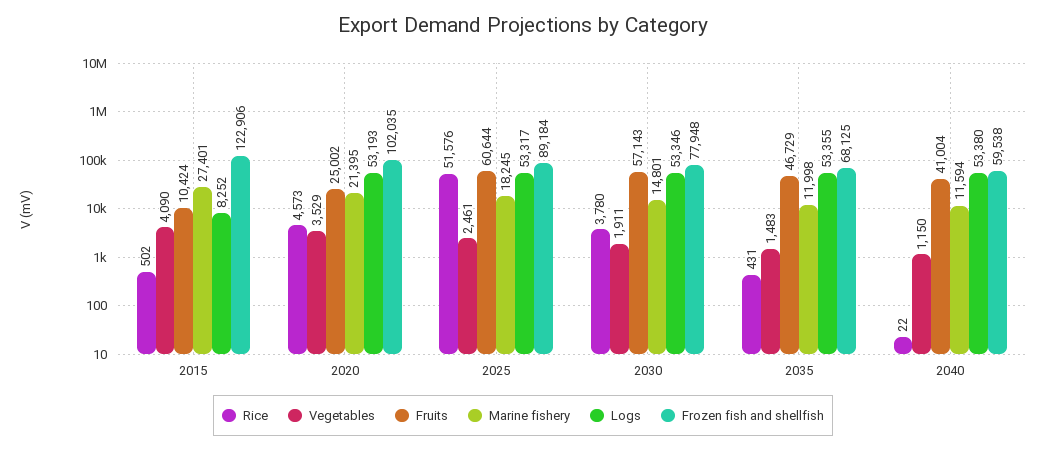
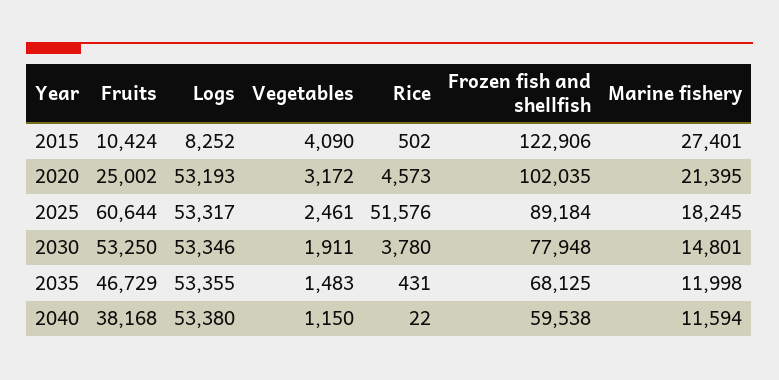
  {
    "Rice": {
      "2015": 502,
      "2020": 4573,
      "2025": 51576,
      "2030": 3780,
      "2035": 431,
      "2040": 22
    },
    "Vegetables": {
      "2015": 4090,
-     "2020": 3529,
+     "2020": 3172,
      "2025": 2461,
      "2030": 1911,
      "2035": 1483,
      "2040": 1150
    },
    "Fruits": {
      "2015": 10424,
      "2020": 25002,
      "2025": 60644,
-     "2030": 57143,
+     "2030": 53250,
      "2035": 46729,
-     "2040": 41004
+     "2040": 38168
    },
    "Marine fishery": {
      "2015": 27401,
      "2020": 21395,
      "2025": 18245,
      "2030": 14801,
      "2035": 11998,
      "2040": 11594
    },
    "Logs": {
      "2015": 8252,
      "2020": 53193,
      "2025": 53317,
      "2030": 53346,
      "2035": 53355,
      "2040": 53380
    },
    "Frozen fish and shellfish": {
      "2015": 122906,
      "2020": 102035,
      "2025": 89184,
      "2030": 77948,
      "2035": 68125,
      "2040": 59538
    }
  }

